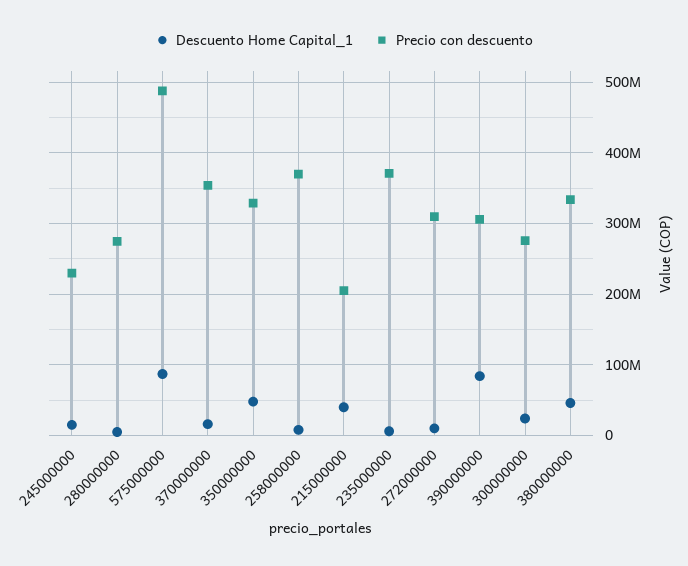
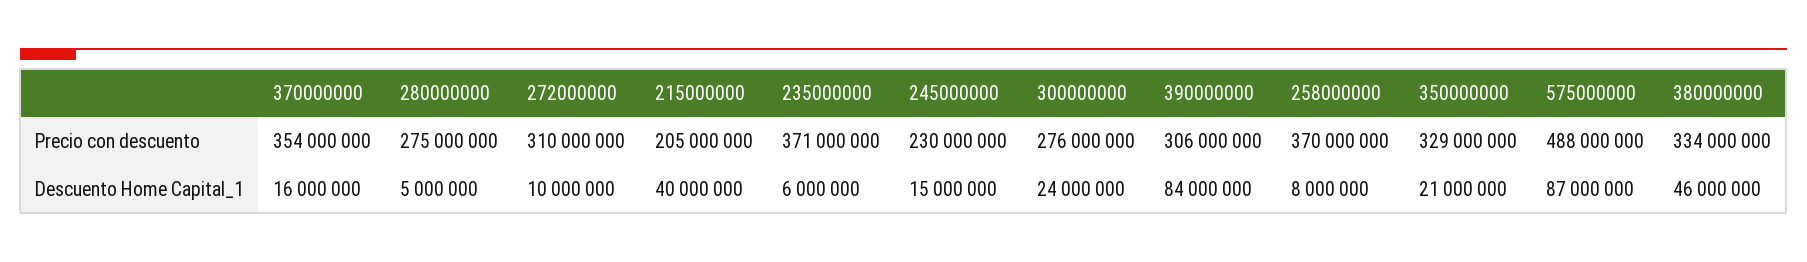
  {
    "Descuento Home Capital_1": {
      "245000000": 15000000,
      "280000000": 5000000,
      "575000000": 87000000,
      "370000000": 16000000,
-     "350000000": 50000000,
+     "350000000": 21000000,
      "258000000": 8000000,
      "215000000": 40000000,
      "235000000": 6000000,
      "272000000": 10000000,
      "390000000": 84000000,
      "300000000": 24000000,
      "380000000": 46000000
    },
    "Precio con descuento": {
      "245000000": 230000000,
      "280000000": 275000000,
      "575000000": 488000000,
      "370000000": 354000000,
      "350000000": 329000000,
      "258000000": 370000000,
      "215000000": 205000000,
      "235000000": 371000000,
      "272000000": 310000000,
      "390000000": 306000000,
      "300000000": 276000000,
      "380000000": 334000000
    }
  }

